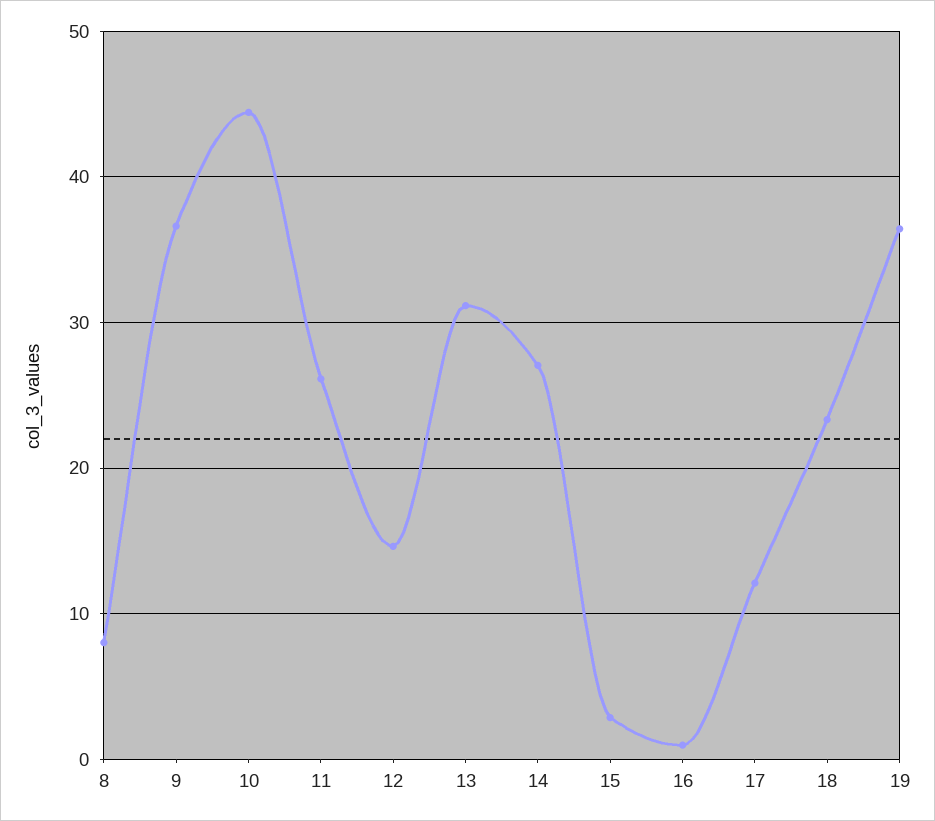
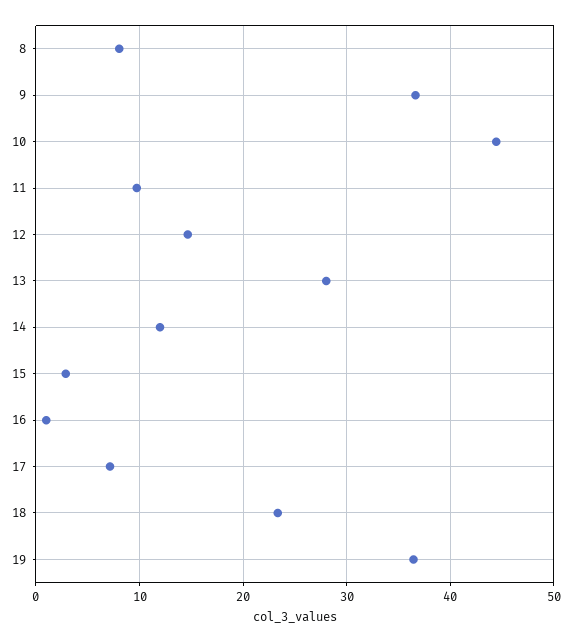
  {
    "8": 8,
    "9": 37,
    "10": 44,
-   "11": 26,
+   "11": 10,
    "12": 15,
-   "13": 31,
+   "13": 28,
-   "14": 27,
+   "14": 12,
    "15": 3,
    "16": 1,
-   "17": 12,
+   "17": 7,
    "18": 23,
    "19": 36
  }

